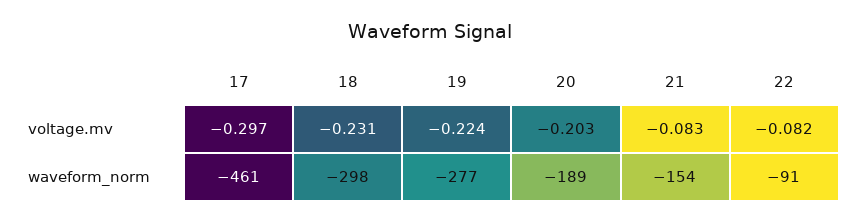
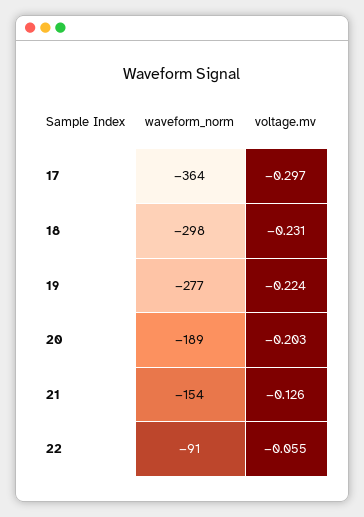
  {
    "17": {
      "voltage.mv": -0.297,
-     "waveform_norm": -461
+     "waveform_norm": -364
    },
    "18": {
      "voltage.mv": -0.231,
      "waveform_norm": -298
    },
    "19": {
      "voltage.mv": -0.224,
      "waveform_norm": -277
    },
    "20": {
      "voltage.mv": -0.203,
      "waveform_norm": -189
    },
    "21": {
-     "voltage.mv": -0.083,
+     "voltage.mv": -0.126,
      "waveform_norm": -154
    },
    "22": {
-     "voltage.mv": -0.082,
+     "voltage.mv": -0.055,
      "waveform_norm": -91
    }
  }

